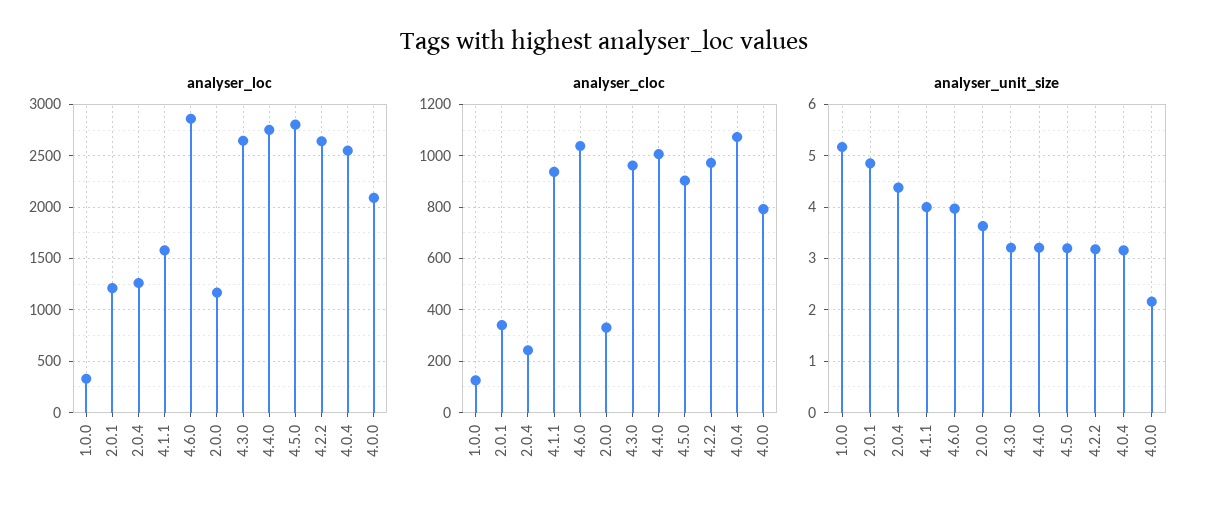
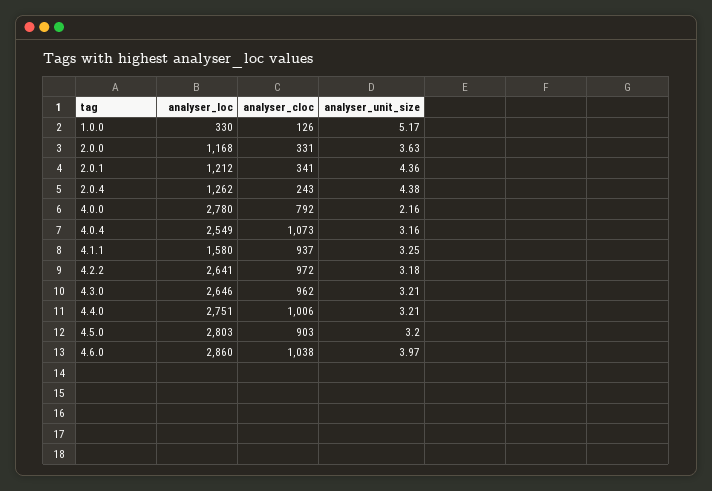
  {
    "analyser_loc": {
      "1.0.0": 330,
      "2.0.1": 1212,
      "2.0.4": 1262,
      "4.1.1": 1580,
      "4.6.0": 2860,
      "2.0.0": 1168,
      "4.3.0": 2646,
      "4.4.0": 2751,
      "4.5.0": 2803,
      "4.2.2": 2641,
      "4.0.4": 2549,
-     "4.0.0": 2100
+     "4.0.0": 2780
    },
    "analyser_cloc": {
      "1.0.0": 126,
      "2.0.1": 341,
      "2.0.4": 243,
      "4.1.1": 937,
      "4.6.0": 1038,
      "2.0.0": 331,
      "4.3.0": 962,
      "4.4.0": 1006,
      "4.5.0": 903,
      "4.2.2": 972,
      "4.0.4": 1073,
      "4.0.0": 792
    },
    "analyser_unit_size": {
      "1.0.0": 5.17,
-     "2.0.1": 4.8,
+     "2.0.1": 4.36,
      "2.0.4": 4.38,
-     "4.1.1": 4,
+     "4.1.1": 3.25,
      "4.6.0": 3.97,
      "2.0.0": 3.63,
      "4.3.0": 3.21,
      "4.4.0": 3.21,
      "4.5.0": 3.2,
      "4.2.2": 3.18,
      "4.0.4": 3.16,
      "4.0.0": 2.16
    }
  }

